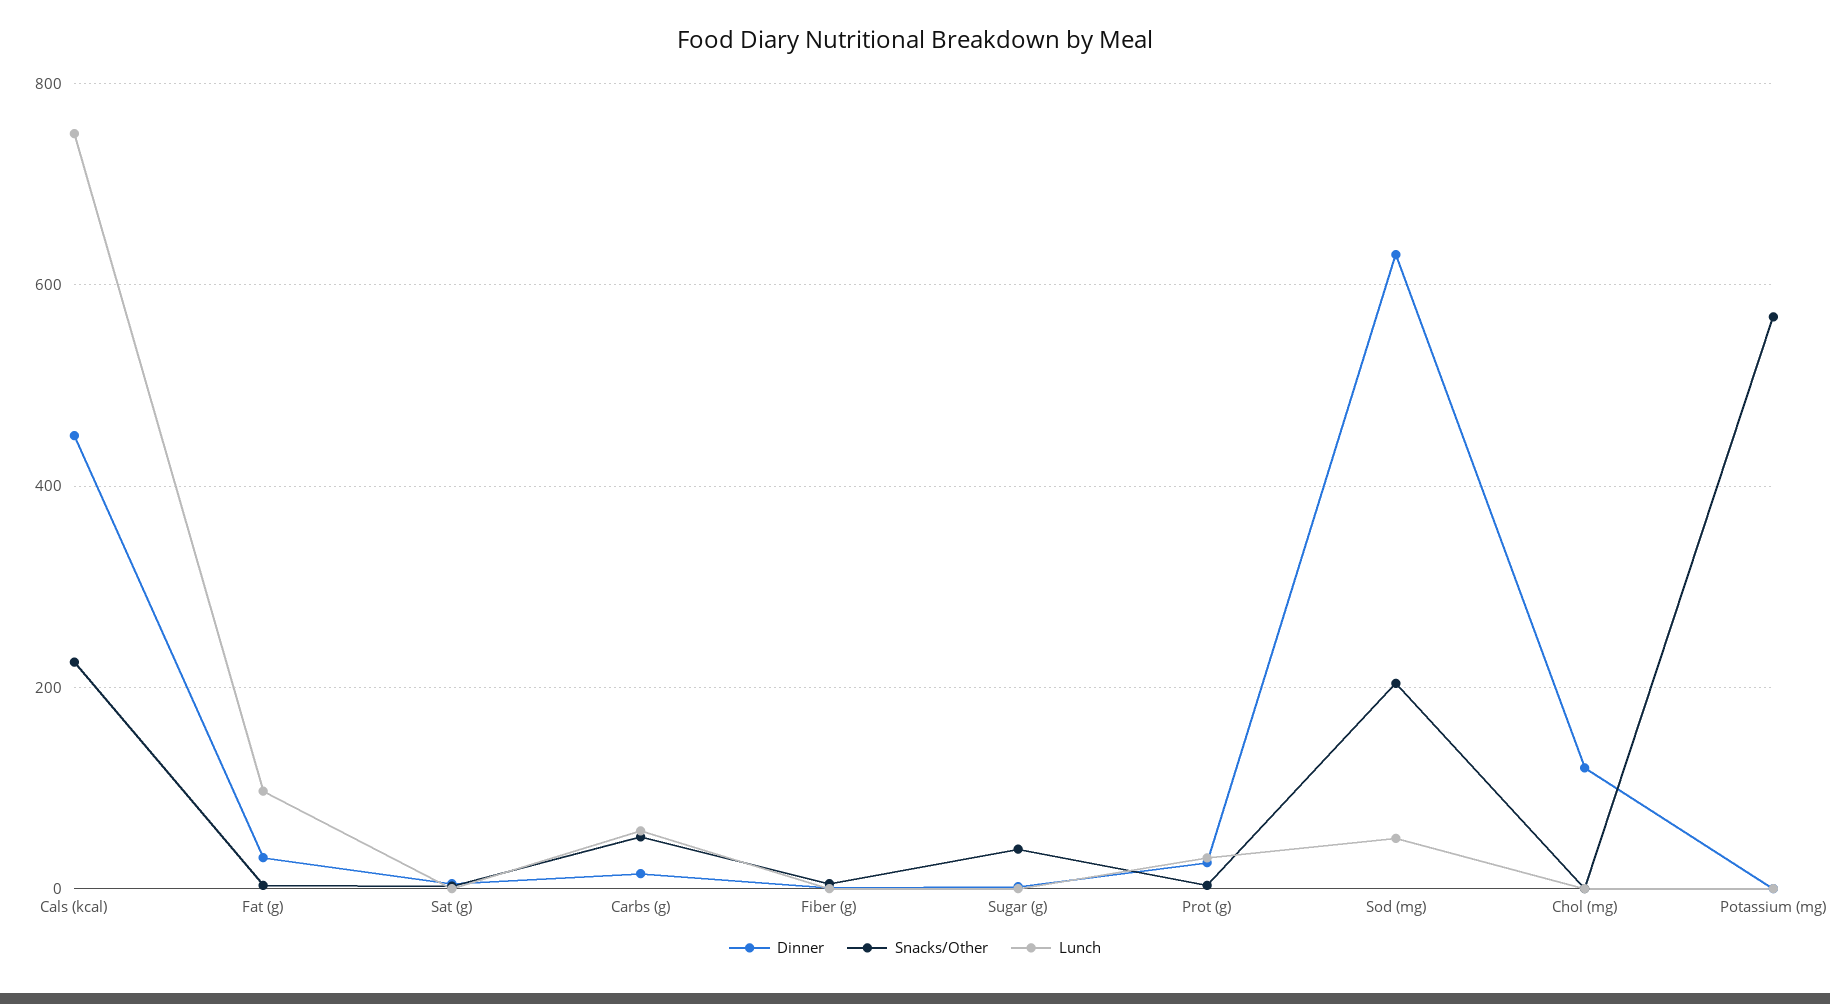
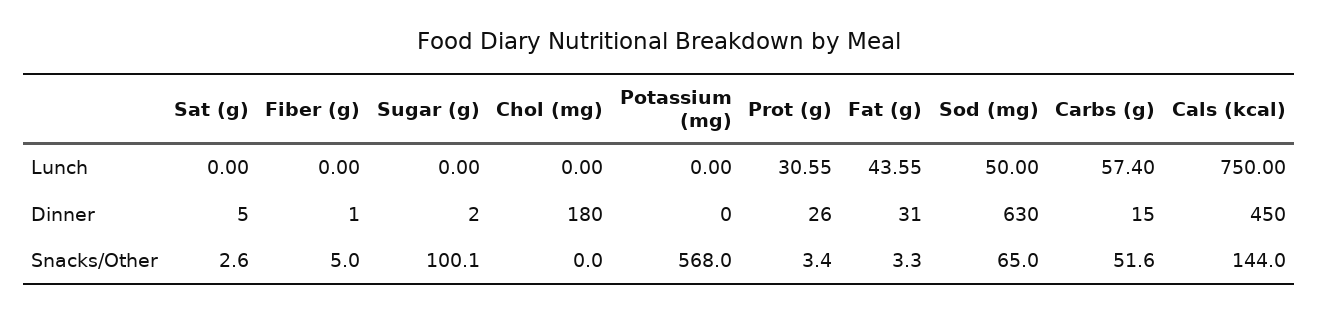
  {
    "Dinner": {
      "Cals (kcal)": 450,
      "Fat (g)": 31,
      "Sat (g)": 5,
      "Carbs (g)": 15,
      "Fiber (g)": 1,
      "Sugar (g)": 2,
      "Prot (g)": 26,
      "Sod (mg)": 630,
-     "Chol (mg)": 120,
+     "Chol (mg)": 180,
      "Potassium (mg)": 0
    },
    "Snacks/Other": {
-     "Cals (kcal)": 220,
+     "Cals (kcal)": 144,
      "Fat (g)": 3.3,
      "Sat (g)": 2.6,
      "Carbs (g)": 51.6,
      "Fiber (g)": 5,
-     "Sugar (g)": 40,
+     "Sugar (g)": 100.1,
      "Prot (g)": 3.4,
-     "Sod (mg)": 200,
+     "Sod (mg)": 65,
      "Chol (mg)": 0,
      "Potassium (mg)": 568
    },
    "Lunch": {
      "Cals (kcal)": 750,
-     "Fat (g)": 100,
+     "Fat (g)": 43.55,
      "Sat (g)": 0,
      "Carbs (g)": 57.4,
      "Fiber (g)": 0,
      "Sugar (g)": 0,
      "Prot (g)": 30.55,
      "Sod (mg)": 50,
      "Chol (mg)": 0,
      "Potassium (mg)": 0
    }
  }

